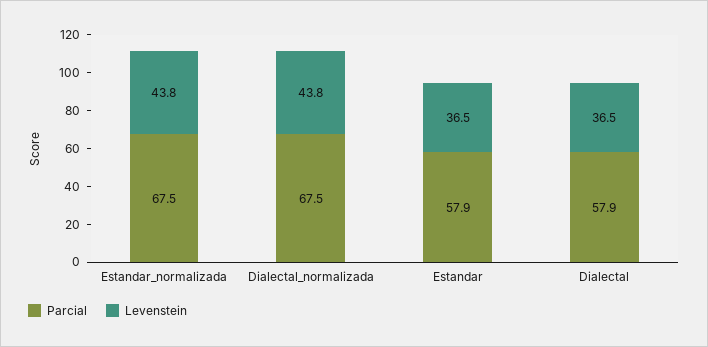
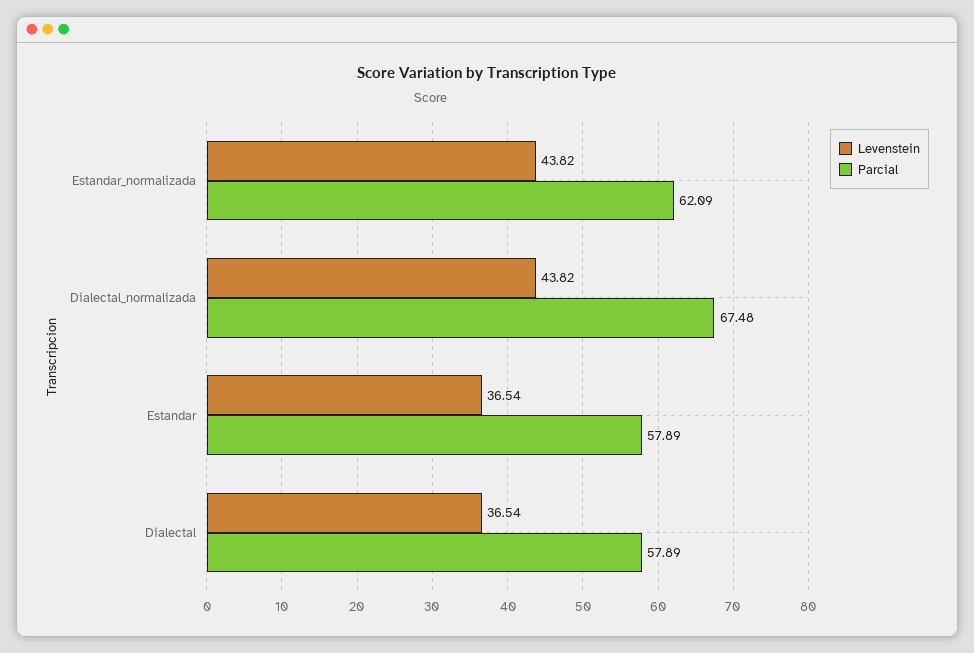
  {
    "Parcial": {
-     "Estandar_normalizada": 67.5,
+     "Estandar_normalizada": 62.09,
      "Dialectal_normalizada": 67.48,
      "Estandar": 57.89,
      "Dialectal": 57.89
    },
    "Levenstein": {
      "Estandar_normalizada": 43.82,
      "Dialectal_normalizada": 43.82,
      "Estandar": 36.54,
      "Dialectal": 36.54
    }
  }

